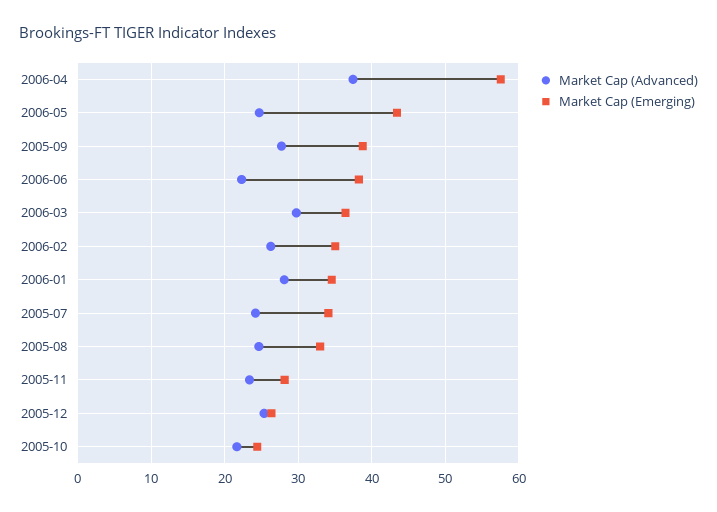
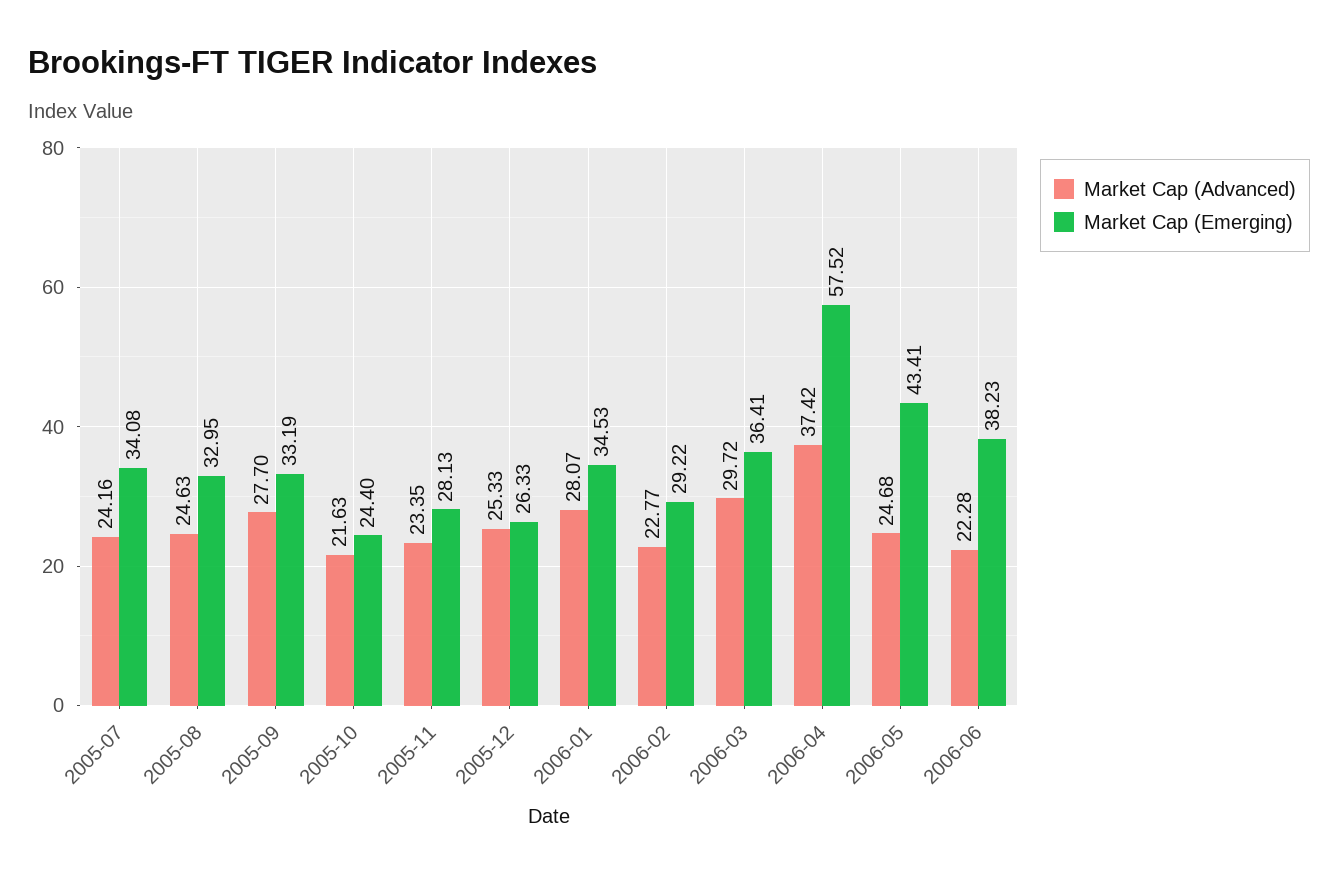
  {
    "Market Cap (Advanced)": {
      "2006-04": 37.42,
      "2006-05": 24.68,
      "2005-09": 27.7,
      "2006-06": 22.28,
      "2006-03": 29.72,
-     "2006-02": 26,
+     "2006-02": 22.77,
      "2006-01": 28.07,
      "2005-07": 24.16,
      "2005-08": 24.63,
      "2005-11": 23.35,
      "2005-12": 25.33,
      "2005-10": 21.63
    },
    "Market Cap (Emerging)": {
      "2006-04": 57.52,
      "2006-05": 43.41,
-     "2005-09": 39,
+     "2005-09": 33.19,
      "2006-06": 38.23,
      "2006-03": 36.41,
-     "2006-02": 35,
+     "2006-02": 29.22,
      "2006-01": 34.53,
      "2005-07": 34.08,
      "2005-08": 32.95,
      "2005-11": 28.13,
      "2005-12": 26.33,
      "2005-10": 24.4
    }
  }

